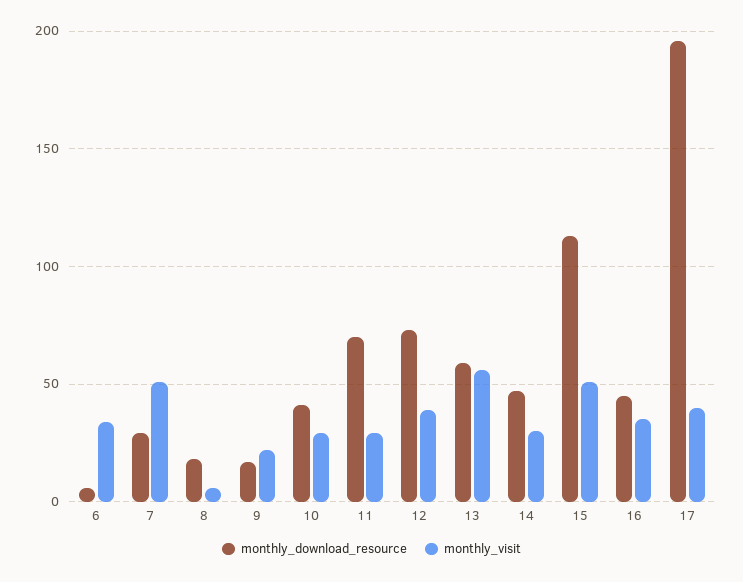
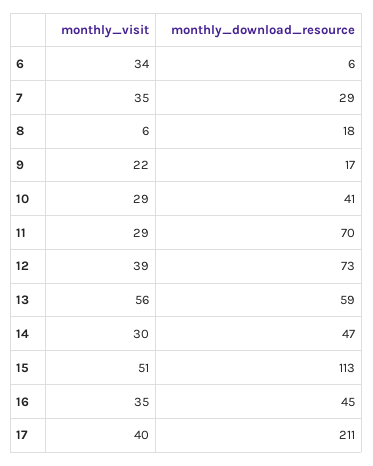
  {
    "monthly_download_resource": {
      "6": 6,
      "7": 29,
      "8": 18,
      "9": 17,
      "10": 41,
      "11": 70,
      "12": 73,
      "13": 59,
      "14": 47,
      "15": 113,
      "16": 45,
-     "17": 195
+     "17": 211
    },
    "monthly_visit": {
      "6": 34,
-     "7": 50,
+     "7": 35,
      "8": 6,
      "9": 22,
      "10": 29,
      "11": 29,
      "12": 39,
      "13": 56,
      "14": 30,
      "15": 51,
      "16": 35,
      "17": 40
    }
  }

